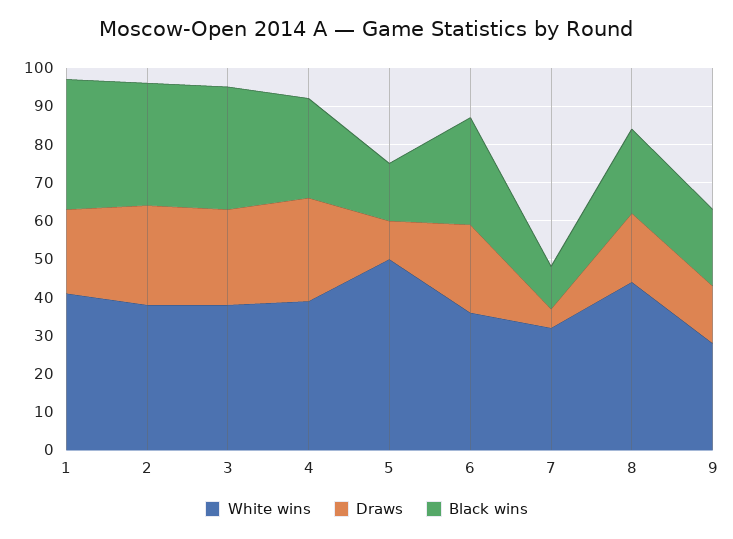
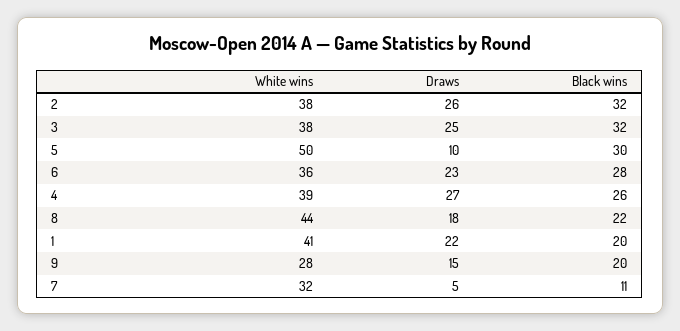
  {
    "White wins": {
      "1": 41,
      "2": 38,
      "3": 38,
      "4": 39,
      "5": 50,
      "6": 36,
      "7": 32,
      "8": 44,
      "9": 28
    },
    "Draws": {
      "1": 22,
      "2": 26,
      "3": 25,
      "4": 27,
      "5": 10,
      "6": 23,
      "7": 5,
      "8": 18,
      "9": 15
    },
    "Black wins": {
-     "1": 35,
+     "1": 20,
      "2": 32,
      "3": 32,
      "4": 26,
-     "5": 15,
+     "5": 30,
      "6": 28,
      "7": 11,
      "8": 22,
      "9": 20
    }
  }

